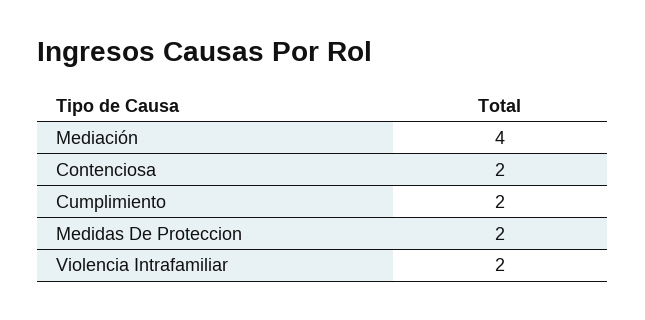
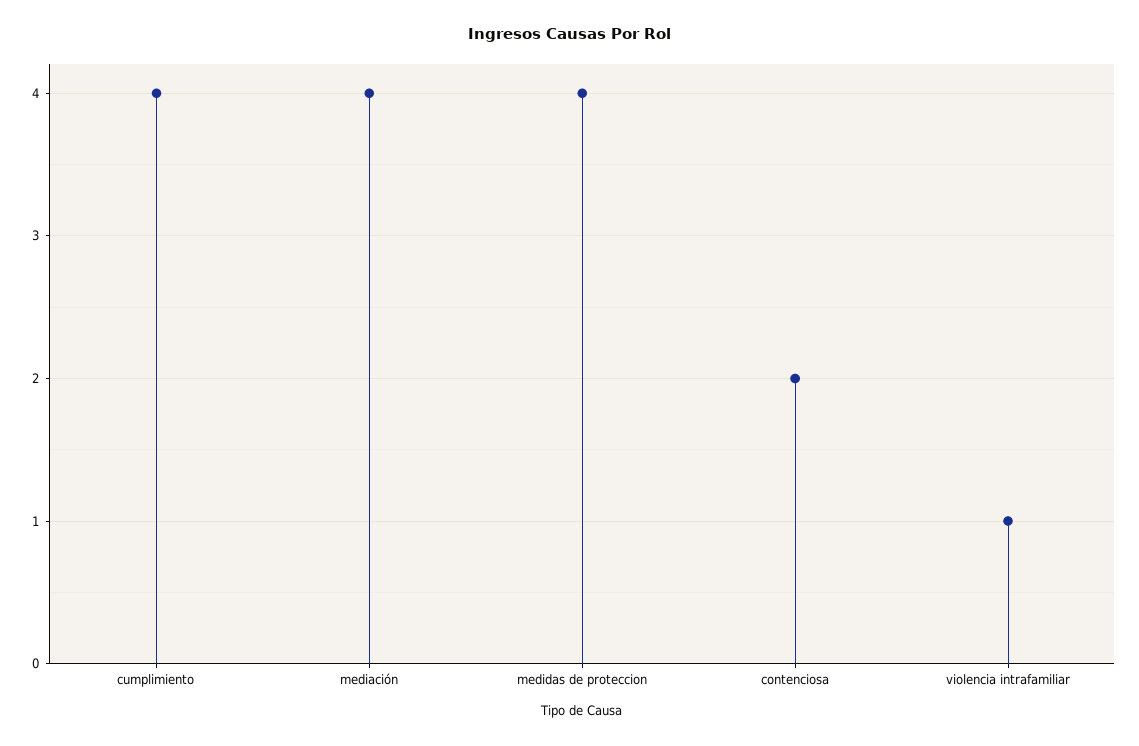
  {
    "Mediación": 4,
    "Contenciosa": 2,
-   "Cumplimiento": 2,
+   "Cumplimiento": 4,
-   "Medidas De Proteccion": 2,
+   "Medidas De Proteccion": 4,
-   "Violencia Intrafamiliar": 2
+   "Violencia Intrafamiliar": 1
  }

